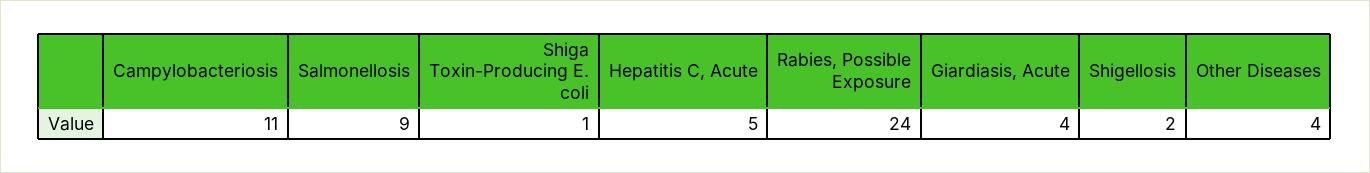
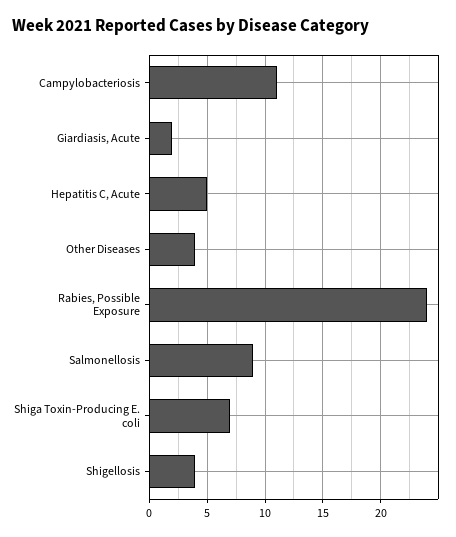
  {
    "Campylobacteriosis": 11,
    "Salmonellosis": 9,
-   "Shiga Toxin-Producing E. coli": 1,
+   "Shiga Toxin-Producing E. coli": 7,
    "Hepatitis C, Acute": 5,
    "Rabies, Possible Exposure": 24,
-   "Giardiasis, Acute": 4,
+   "Giardiasis, Acute": 2,
-   "Shigellosis": 2,
+   "Shigellosis": 4,
    "Other Diseases": 4
  }

